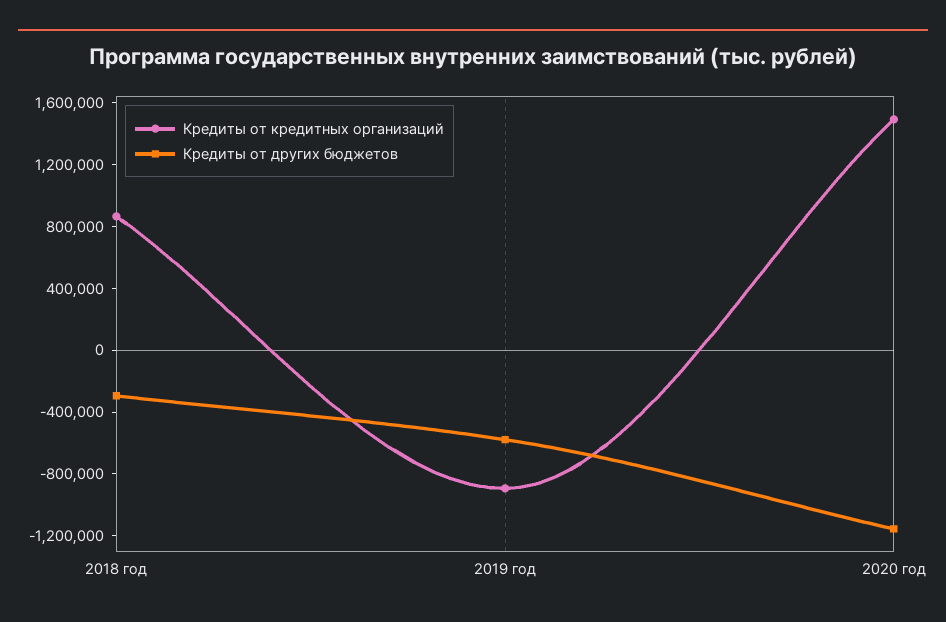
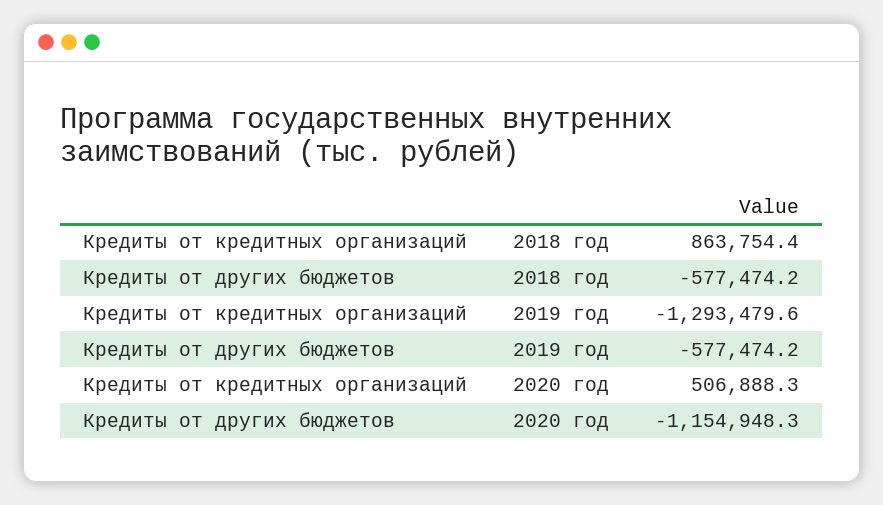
  {
    "Кредиты от кредитных организаций": {
      "2018 год": 863754.4,
-     "2019 год": -900000,
+     "2019 год": -1293479.6,
-     "2020 год": 1500000
+     "2020 год": 506888.3
    },
    "Кредиты от других бюджетов": {
-     "2018 год": -300000,
+     "2018 год": -577474.2,
      "2019 год": -577474.2,
      "2020 год": -1154948.3
    }
  }

